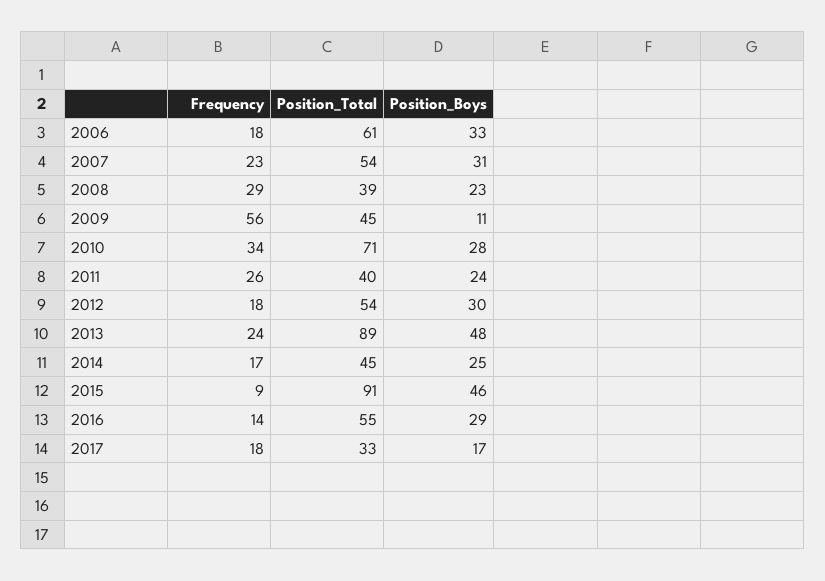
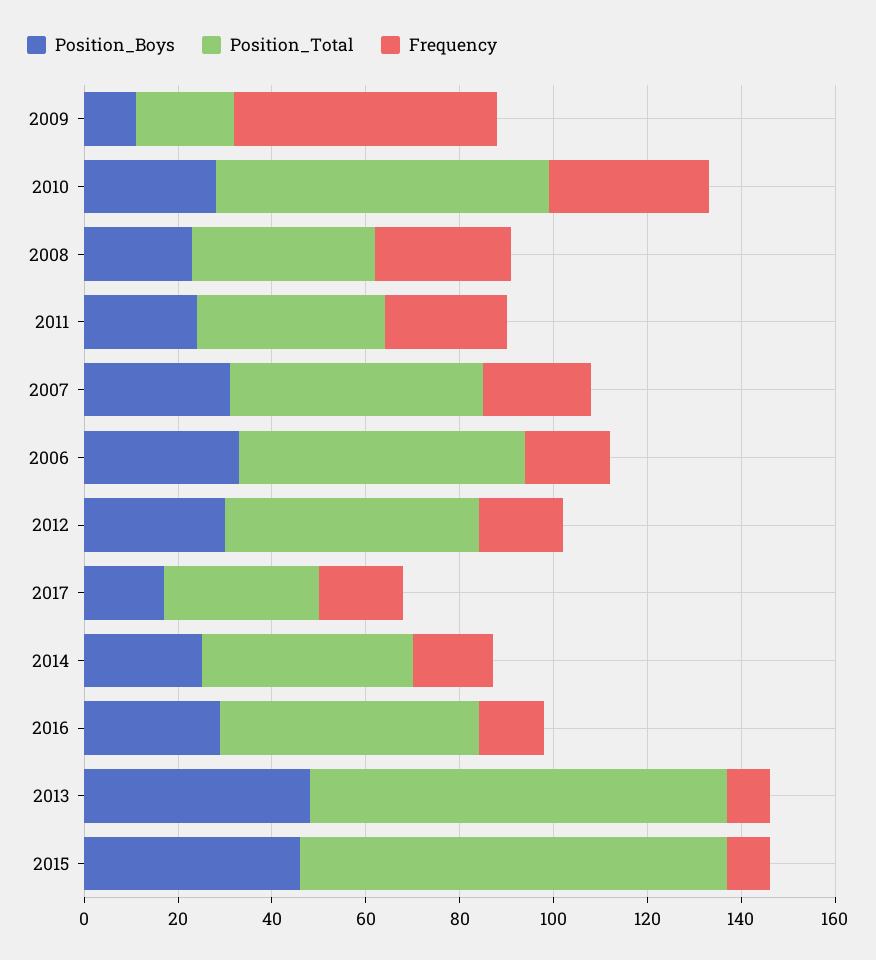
  {
    "Frequency": {
      "2006": 18,
      "2007": 23,
      "2008": 29,
      "2009": 56,
      "2010": 34,
      "2011": 26,
      "2012": 18,
-     "2013": 24,
+     "2013": 10,
      "2014": 17,
      "2015": 9,
      "2016": 14,
      "2017": 18
    },
    "Position_Total": {
      "2006": 61,
      "2007": 54,
      "2008": 39,
-     "2009": 45,
+     "2009": 20,
      "2010": 71,
      "2011": 40,
      "2012": 54,
      "2013": 89,
      "2014": 45,
      "2015": 91,
      "2016": 55,
      "2017": 33
    },
    "Position_Boys": {
      "2006": 33,
      "2007": 31,
      "2008": 23,
      "2009": 11,
      "2010": 28,
      "2011": 24,
      "2012": 30,
      "2013": 48,
      "2014": 25,
      "2015": 46,
      "2016": 29,
      "2017": 17
    }
  }

